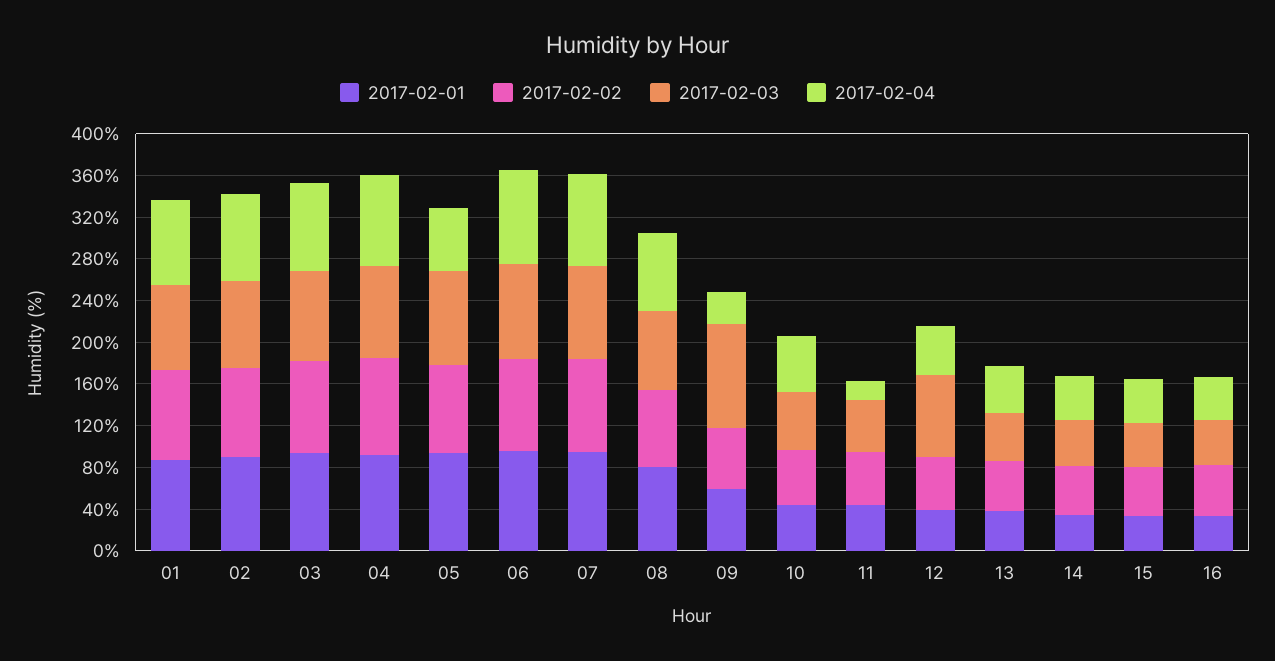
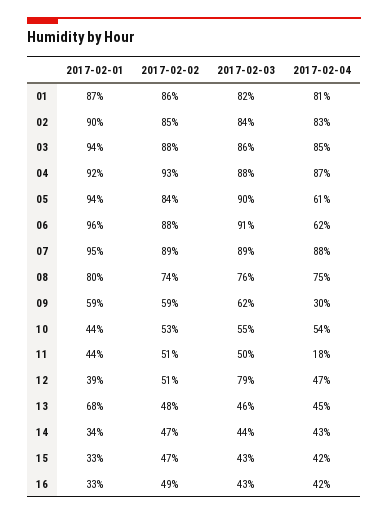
  {
    "2017-02-01": {
      "01": 87,
      "02": 90,
      "03": 94,
      "04": 92,
      "05": 94,
      "06": 96,
      "07": 95,
      "08": 80,
      "09": 59,
      "10": 44,
      "11": 44,
      "12": 39,
-     "13": 40,
+     "13": 68,
      "14": 34,
      "15": 33,
      "16": 33
    },
    "2017-02-02": {
      "01": 86,
      "02": 85,
      "03": 88,
      "04": 93,
      "05": 84,
      "06": 88,
      "07": 89,
      "08": 74,
      "09": 59,
      "10": 53,
      "11": 51,
      "12": 51,
      "13": 48,
      "14": 47,
      "15": 47,
      "16": 49
    },
    "2017-02-03": {
      "01": 82,
      "02": 84,
      "03": 86,
      "04": 88,
      "05": 90,
      "06": 91,
      "07": 89,
      "08": 76,
-     "09": 100,
+     "09": 62,
      "10": 55,
      "11": 50,
      "12": 79,
      "13": 46,
      "14": 44,
      "15": 43,
      "16": 43
    },
    "2017-02-04": {
      "01": 81,
      "02": 83,
      "03": 85,
      "04": 87,
      "05": 61,
-     "06": 90,
+     "06": 62,
      "07": 88,
      "08": 75,
      "09": 30,
      "10": 54,
      "11": 18,
      "12": 47,
      "13": 45,
      "14": 43,
      "15": 42,
      "16": 42
    }
  }

